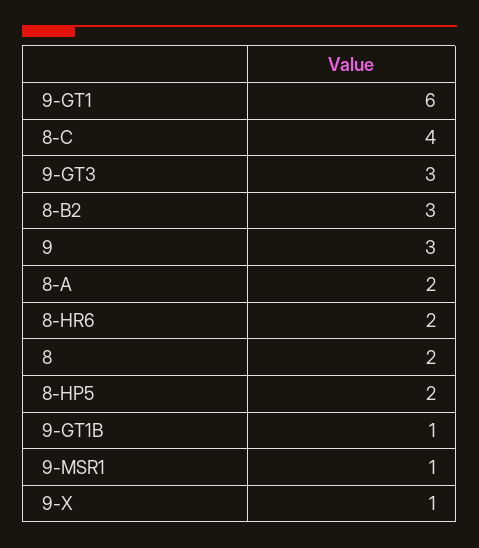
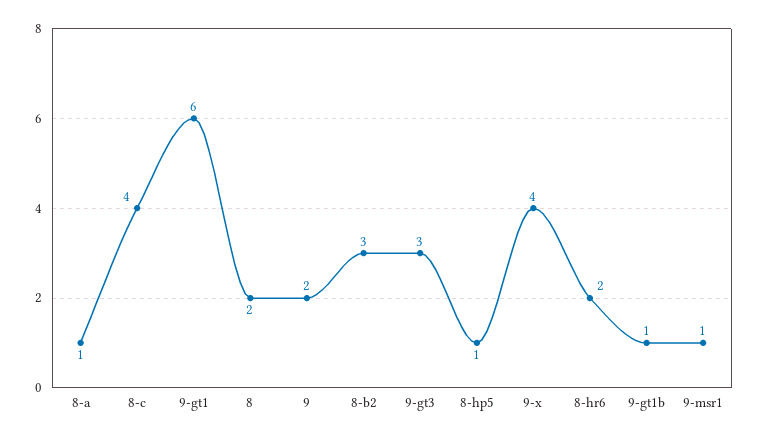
  {
    "9-GT1": 6,
    "8-C": 4,
    "9-GT3": 3,
    "8-B2": 3,
-   "9": 3,
+   "9": 2,
-   "8-A": 2,
+   "8-A": 1,
    "8-HR6": 2,
    "8": 2,
-   "8-HP5": 2,
+   "8-HP5": 1,
    "9-GT1B": 1,
    "9-MSR1": 1,
-   "9-X": 1
+   "9-X": 4
  }

